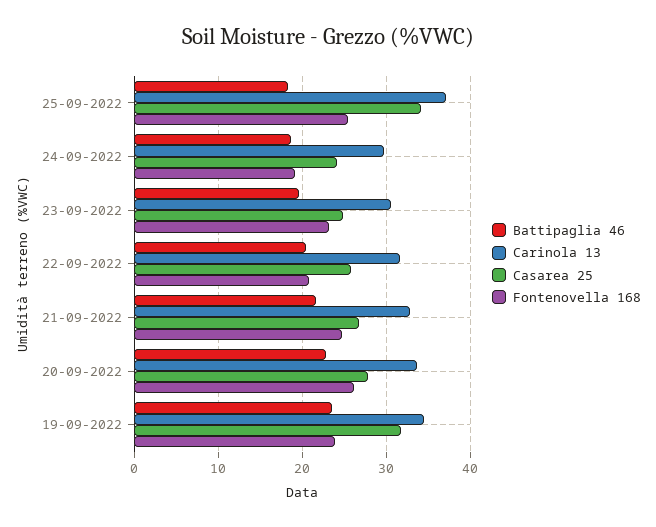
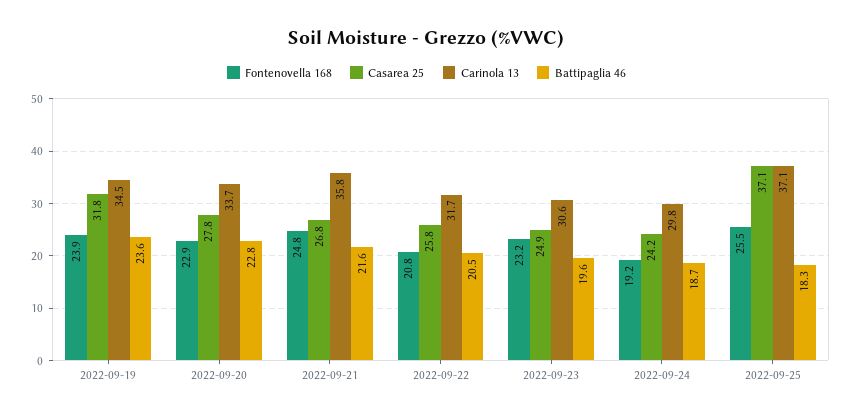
  {
    "Battipaglia 46": {
      "25-09-2022": 18.3,
      "24-09-2022": 18.7,
      "23-09-2022": 19.6,
      "22-09-2022": 20.5,
      "21-09-2022": 21.6,
      "20-09-2022": 22.8,
      "19-09-2022": 23.6
    },
    "Carinola 13": {
      "25-09-2022": 37.1,
      "24-09-2022": 29.8,
      "23-09-2022": 30.6,
      "22-09-2022": 31.7,
-     "21-09-2022": 33,
+     "21-09-2022": 35.8,
      "20-09-2022": 33.7,
      "19-09-2022": 34.5
    },
    "Casarea 25": {
-     "25-09-2022": 34,
+     "25-09-2022": 37.1,
      "24-09-2022": 24.2,
      "23-09-2022": 24.9,
      "22-09-2022": 25.8,
      "21-09-2022": 26.8,
      "20-09-2022": 27.8,
      "19-09-2022": 31.8
    },
    "Fontenovella 168": {
      "25-09-2022": 25.5,
      "24-09-2022": 19.2,
      "23-09-2022": 23.2,
      "22-09-2022": 20.8,
      "21-09-2022": 24.8,
-     "20-09-2022": 26,
+     "20-09-2022": 22.9,
      "19-09-2022": 23.9
    }
  }

